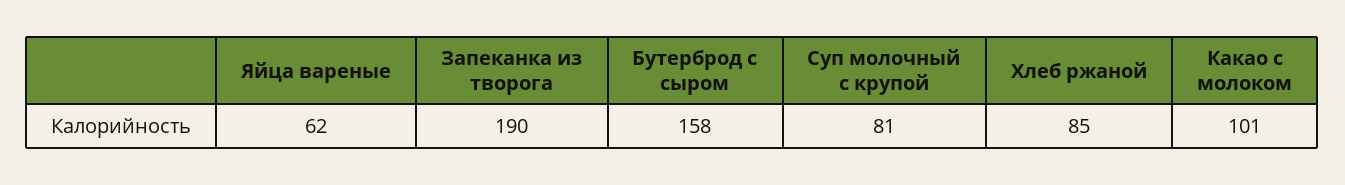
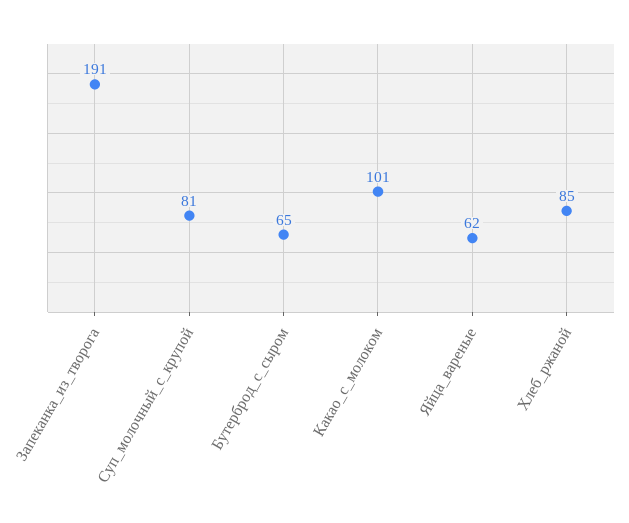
  {
    "Яйца вареные": 62,
-   "Запеканка из творога": 190,
+   "Запеканка из творога": 191,
-   "Бутерброд с сыром": 158,
+   "Бутерброд с сыром": 65,
    "Суп молочный с крупой": 81,
    "Хлеб ржаной": 85,
    "Какао с молоком": 101
  }

